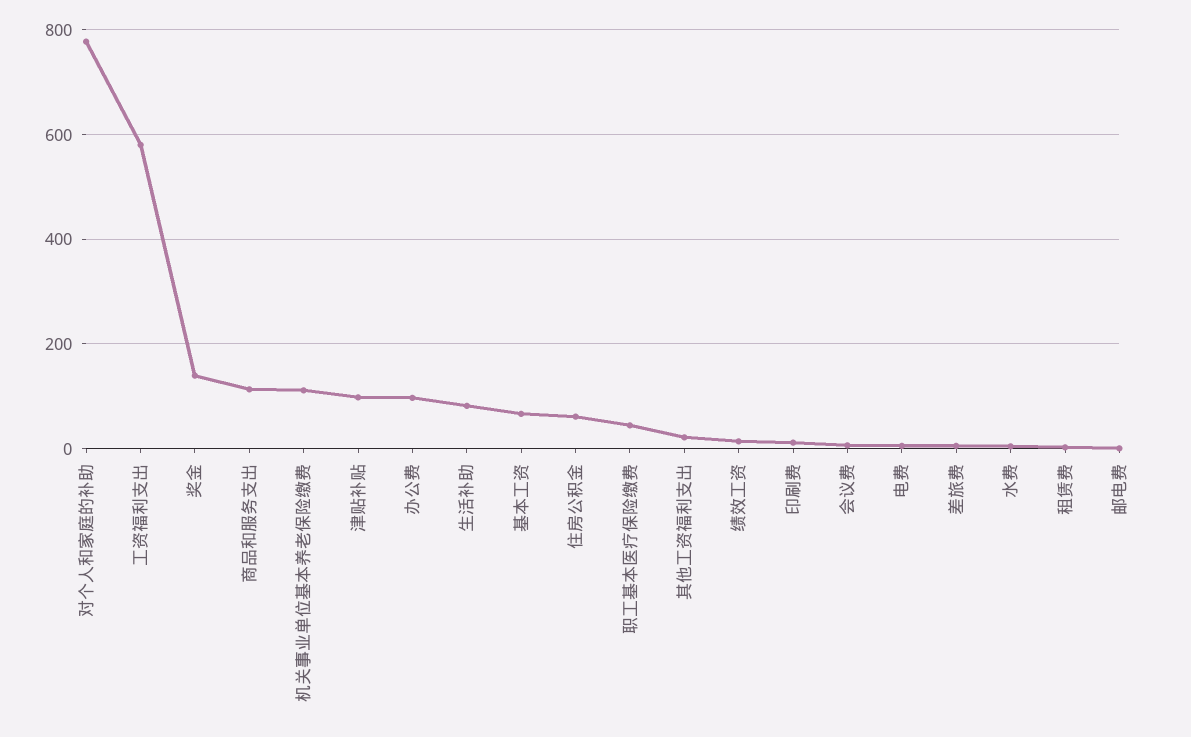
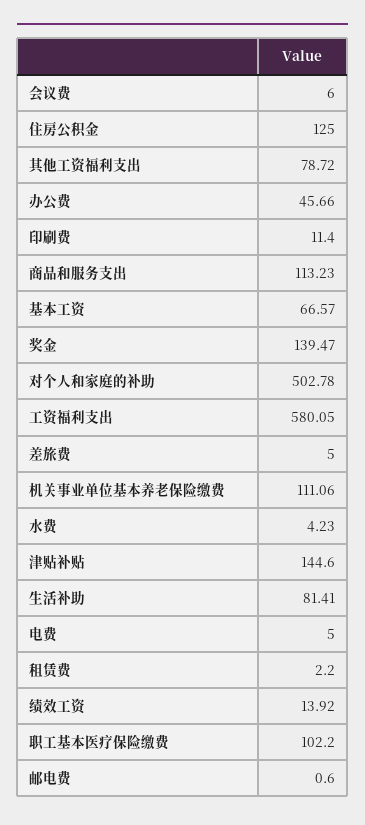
  {
-   "对个人和家庭的补助": 780,
+   "对个人和家庭的补助": 502.78,
    "工资福利支出": 580.05,
    "奖金": 139.47,
    "商品和服务支出": 113.23,
    "机关事业单位基本养老保险缴费": 111.06,
-   "津贴补贴": 100,
+   "津贴补贴": 144.6,
-   "办公费": 100,
+   "办公费": 45.66,
    "生活补助": 81.41,
    "基本工资": 66.57,
-   "住房公积金": 60,
+   "住房公积金": 125,
-   "职工基本医疗保险缴费": 40,
+   "职工基本医疗保险缴费": 102.2,
-   "其他工资福利支出": 20,
+   "其他工资福利支出": 78.72,
    "绩效工资": 13.92,
    "印刷费": 11.4,
    "会议费": 6,
    "电费": 5,
    "差旅费": 5,
    "水费": 4.23,
    "租赁费": 2.2,
    "邮电费": 0.6
  }

